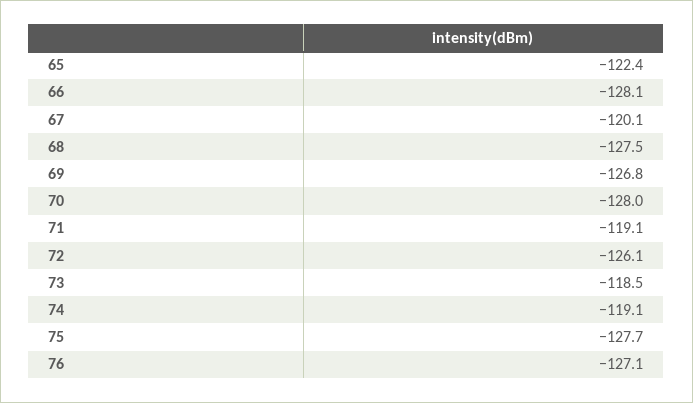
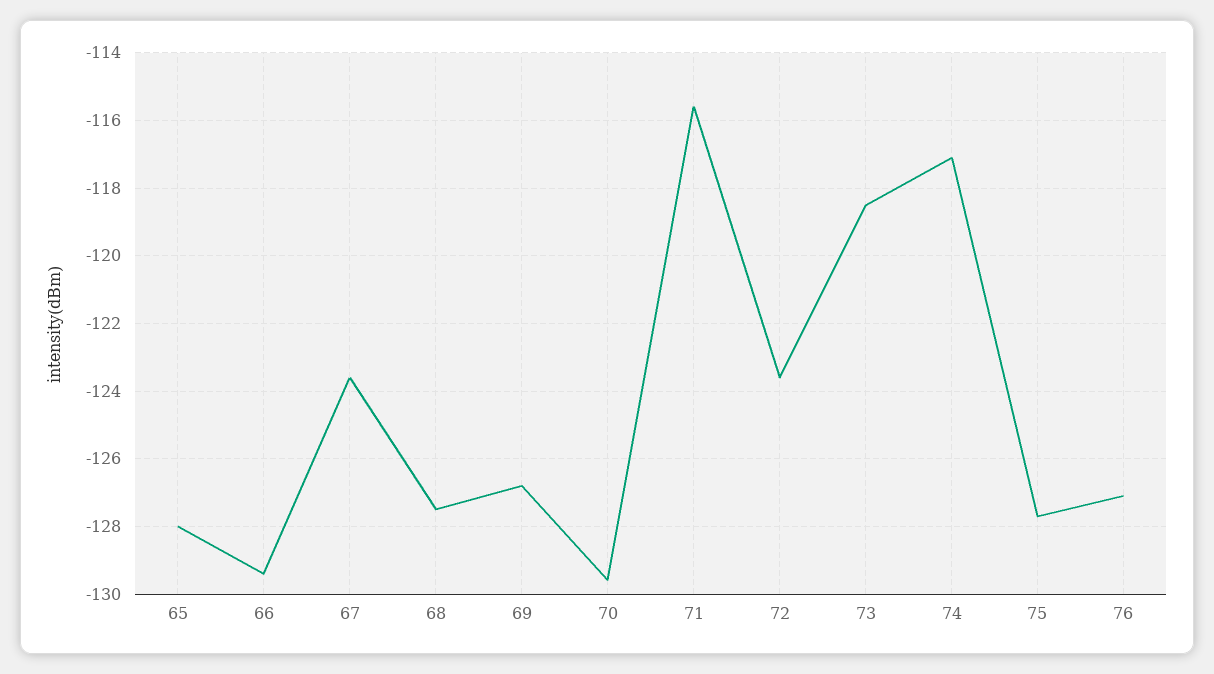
  {
-   "65": -122.4,
+   "65": -128,
-   "66": -128.1,
+   "66": -129.5,
-   "67": -120.1,
+   "67": -123.5,
    "68": -127.5,
    "69": -126.8,
-   "70": -128,
+   "70": -129.5,
-   "71": -119.1,
+   "71": -115.5,
-   "72": -126.1,
+   "72": -123.5,
    "73": -118.5,
-   "74": -119.1,
+   "74": -117,
    "75": -127.7,
    "76": -127.1
  }

